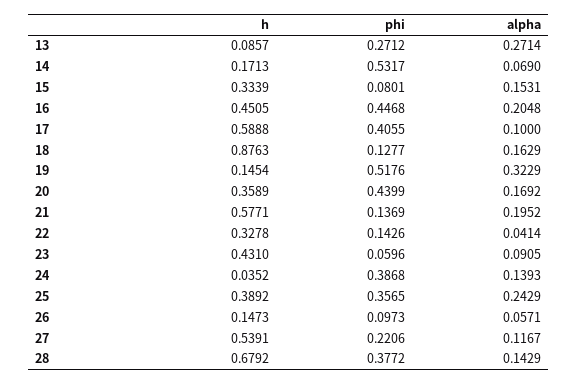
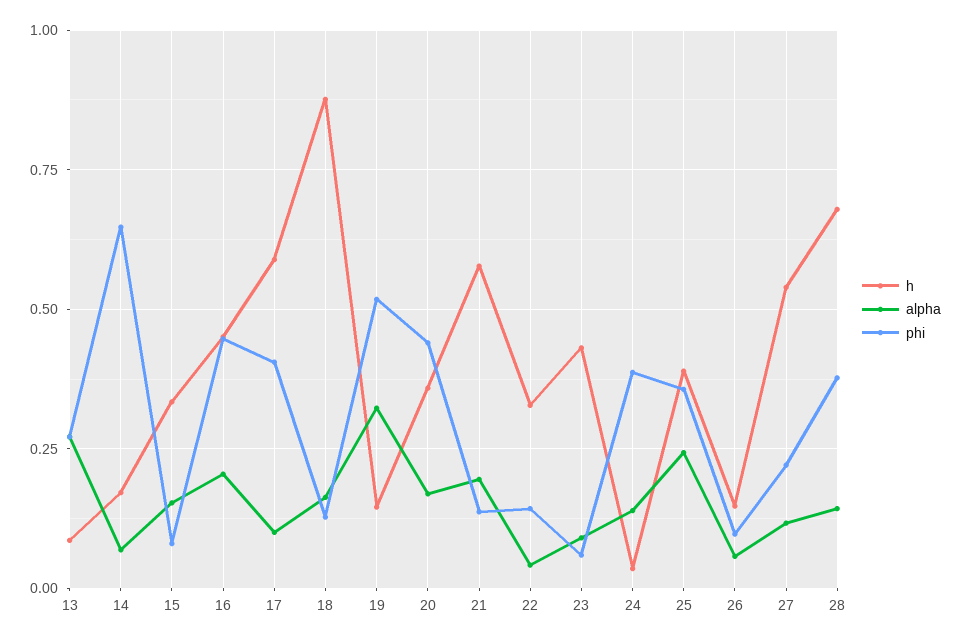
  {
    "h": {
      "13": 0.0857,
      "14": 0.1713,
      "15": 0.3339,
      "16": 0.4505,
      "17": 0.5888,
      "18": 0.8763,
      "19": 0.1454,
      "20": 0.3589,
      "21": 0.5771,
      "22": 0.3278,
      "23": 0.431,
      "24": 0.0352,
      "25": 0.3892,
      "26": 0.1473,
      "27": 0.5391,
      "28": 0.6792
    },
    "phi": {
      "13": 0.2712,
-     "14": 0.5317,
+     "14": 0.65,
      "15": 0.0801,
      "16": 0.4468,
      "17": 0.4055,
      "18": 0.1277,
      "19": 0.5176,
      "20": 0.4399,
      "21": 0.1369,
      "22": 0.1426,
      "23": 0.0596,
      "24": 0.3868,
      "25": 0.3565,
      "26": 0.0973,
      "27": 0.2206,
      "28": 0.3772
    },
    "alpha": {
      "13": 0.2714,
      "14": 0.069,
      "15": 0.1531,
      "16": 0.2048,
      "17": 0.1,
      "18": 0.1629,
      "19": 0.3229,
      "20": 0.1692,
      "21": 0.1952,
      "22": 0.0414,
      "23": 0.0905,
      "24": 0.1393,
      "25": 0.2429,
      "26": 0.0571,
      "27": 0.1167,
      "28": 0.1429
    }
  }

